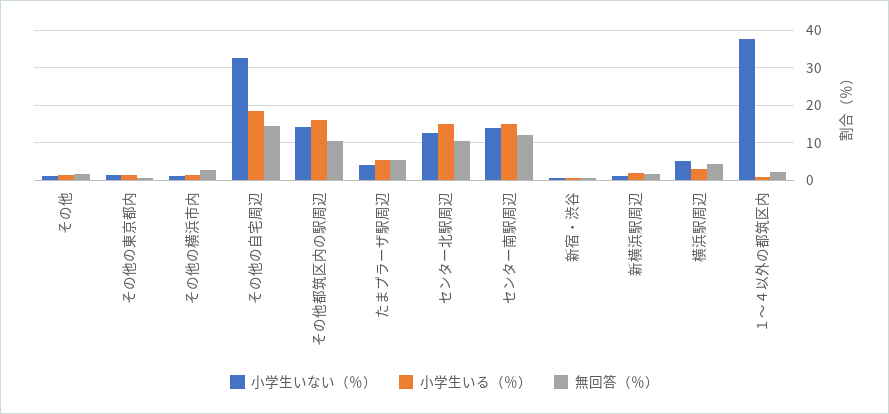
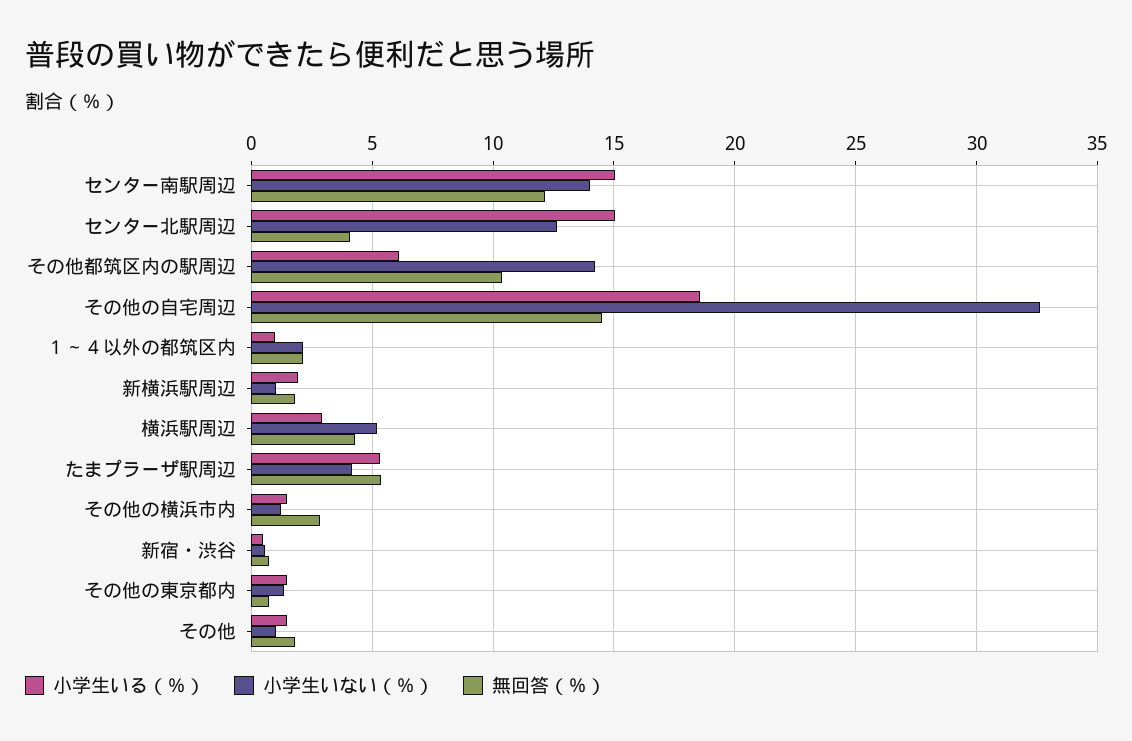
  {
    "小学生いない（％）": {
      "その他": 1,
      "その他の東京都内": 1.5,
      "その他の横浜市内": 1,
      "その他の自宅周辺": 32.5,
      "その他都筑区内の駅周辺": 14,
      "たまプラーザ駅周辺": 4,
      "センター北駅周辺": 12.5,
      "センター南駅周辺": 14,
      "新宿・渋谷": 0.5,
      "新横浜駅周辺": 1,
      "横浜駅周辺": 5,
-     "１～４以外の都筑区内": 38
+     "１～４以外の都筑区内": 2
    },
    "小学生いる（％）": {
      "その他": 1.5,
      "その他の東京都内": 1.5,
      "その他の横浜市内": 1.5,
      "その他の自宅周辺": 18.5,
-     "その他都筑区内の駅周辺": 16,
+     "その他都筑区内の駅周辺": 6,
      "たまプラーザ駅周辺": 5.5,
      "センター北駅周辺": 15,
      "センター南駅周辺": 15,
      "新宿・渋谷": 0.5,
      "新横浜駅周辺": 2,
      "横浜駅周辺": 3,
      "１～４以外の都筑区内": 1
    },
    "無回答（％）": {
      "その他": 2,
      "その他の東京都内": 0.5,
      "その他の横浜市内": 3,
      "その他の自宅周辺": 14.5,
      "その他都筑区内の駅周辺": 10.5,
      "たまプラーザ駅周辺": 5.5,
-     "センター北駅周辺": 10,
+     "センター北駅周辺": 4,
      "センター南駅周辺": 12,
      "新宿・渋谷": 0.5,
      "新横浜駅周辺": 2,
      "横浜駅周辺": 4.5,
      "１～４以外の都筑区内": 2
    }
  }

